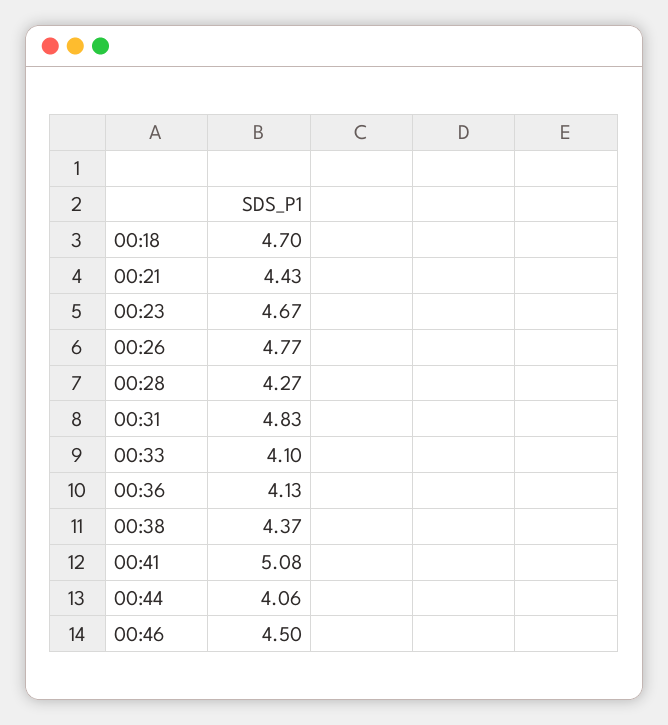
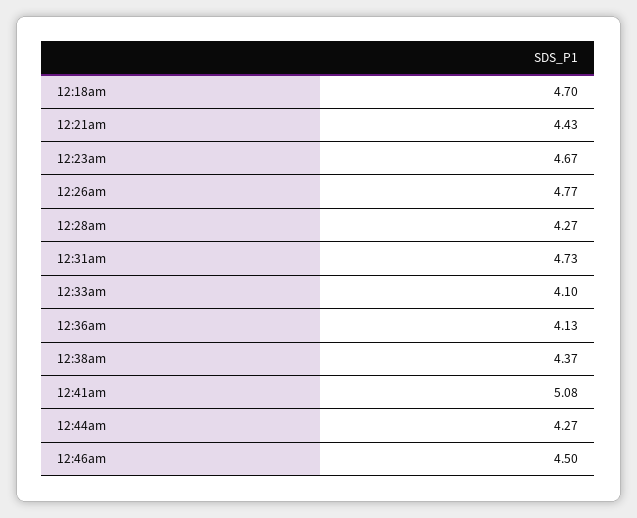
  {
    "00:18": 4.7,
    "00:21": 4.43,
    "00:23": 4.67,
    "00:26": 4.77,
    "00:28": 4.27,
-   "00:31": 4.83,
+   "00:31": 4.73,
    "00:33": 4.1,
    "00:36": 4.13,
    "00:38": 4.37,
    "00:41": 5.08,
-   "00:44": 4.06,
+   "00:44": 4.27,
    "00:46": 4.5
  }

